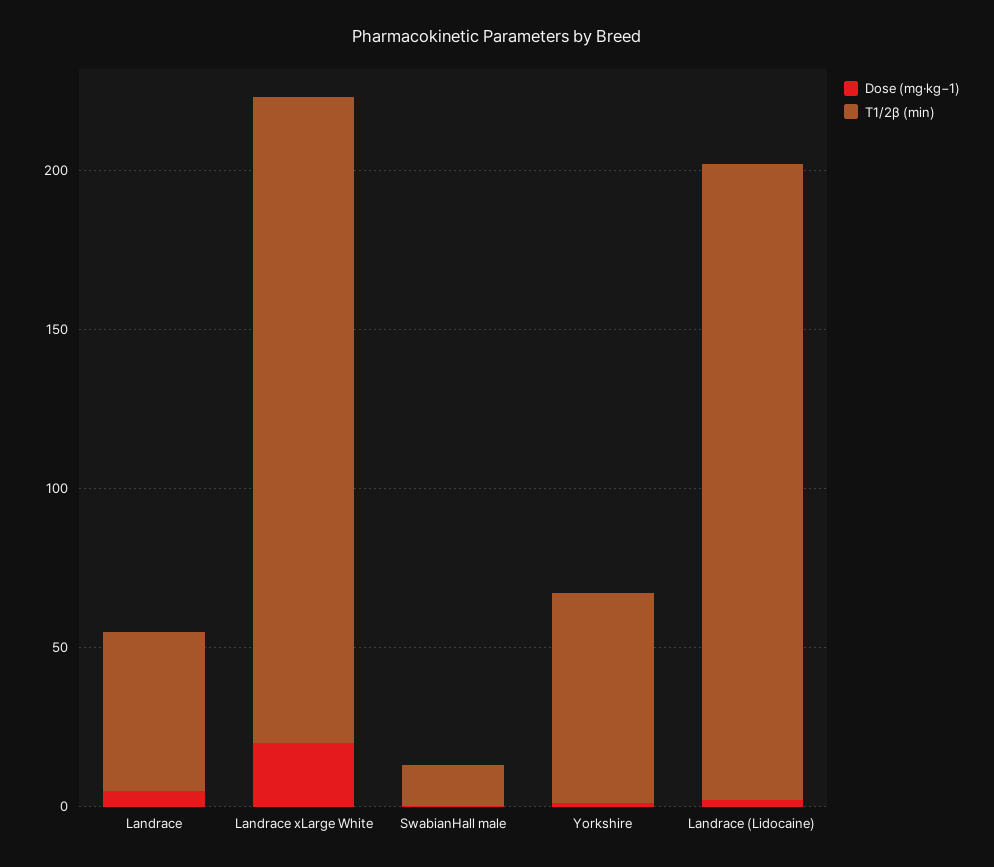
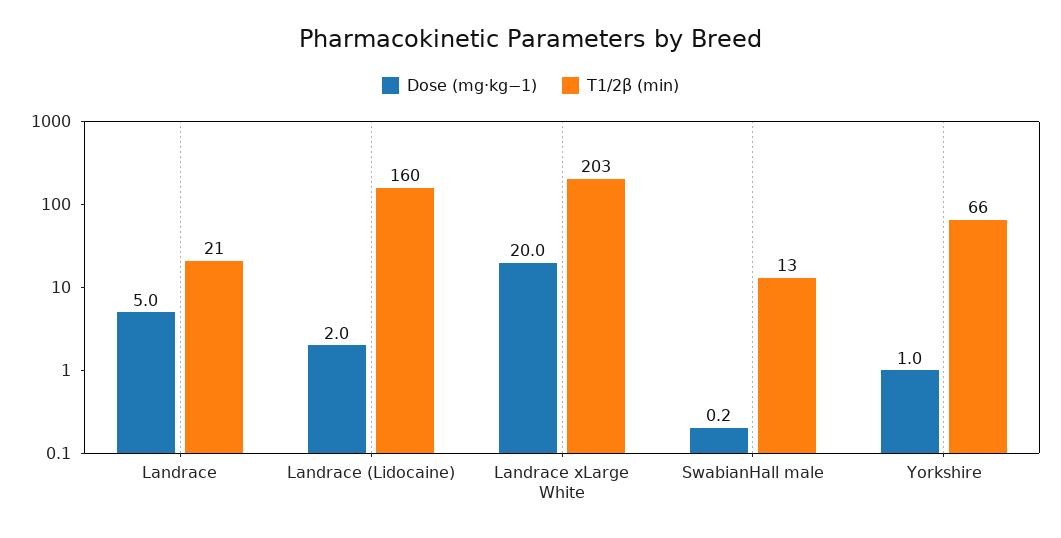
  {
    "Dose (mg·kg−1)": {
      "Landrace": 5,
      "Landrace xLarge White": 20,
      "SwabianHall male": 0.2,
      "Yorkshire": 1,
      "Landrace (Lidocaine)": 2
    },
    "T1/2β (min)": {
-     "Landrace": 50,
+     "Landrace": 21,
      "Landrace xLarge White": 203,
      "SwabianHall male": 13,
      "Yorkshire": 66,
-     "Landrace (Lidocaine)": 200
+     "Landrace (Lidocaine)": 160
    }
  }

